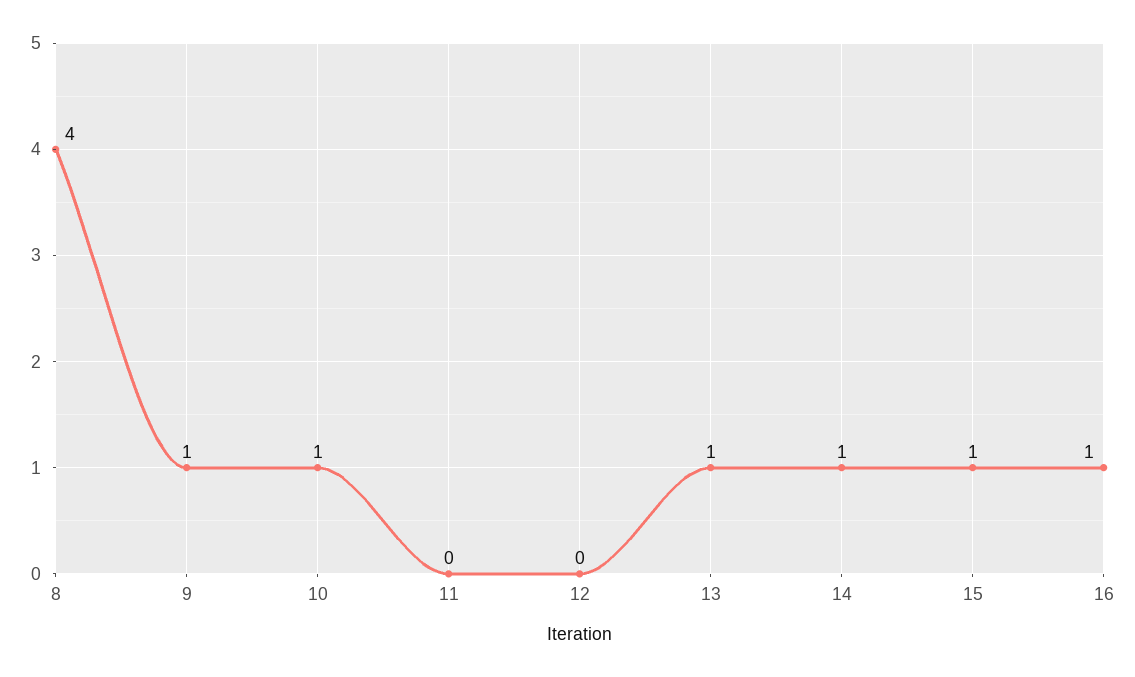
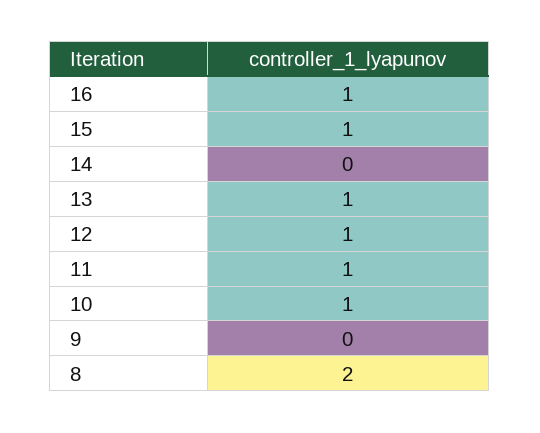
  {
-   "8": 4,
+   "8": 2,
-   "9": 1,
+   "9": 0,
    "10": 1,
-   "11": 0,
+   "11": 1,
-   "12": 0,
+   "12": 1,
    "13": 1,
-   "14": 1,
+   "14": 0,
    "15": 1,
    "16": 1
  }

